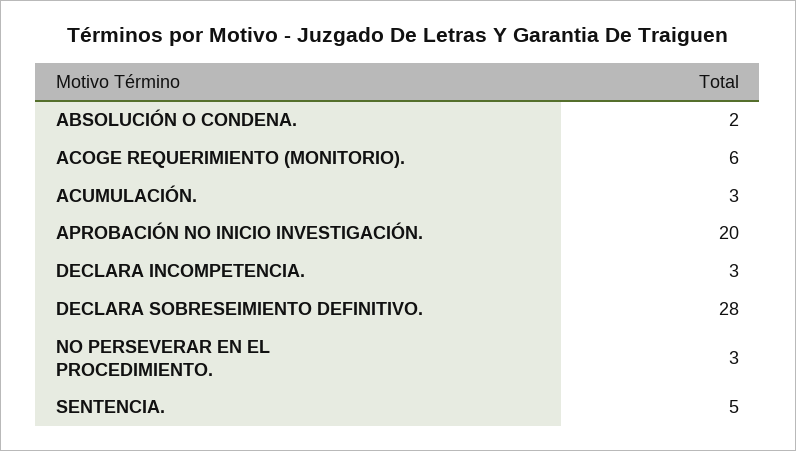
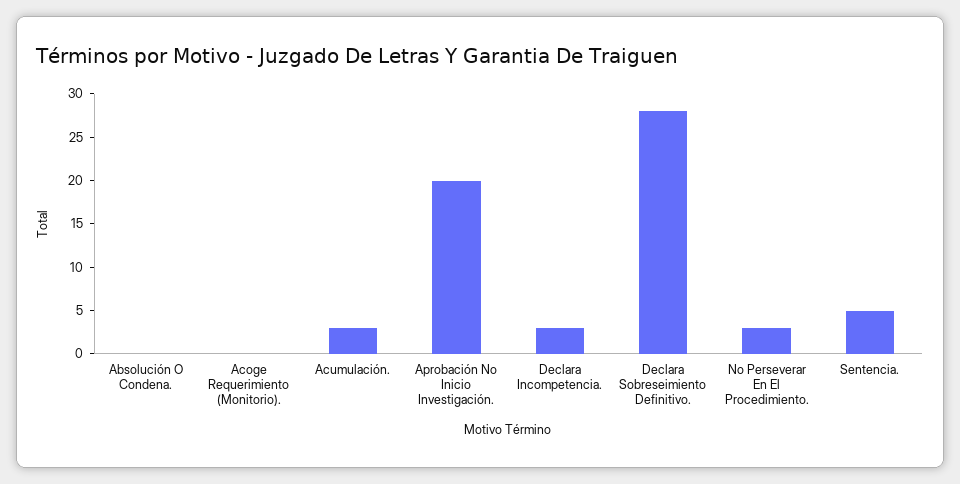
  {
-   "ABSOLUCIÓN O CONDENA.": 2,
+   "ABSOLUCIÓN O CONDENA.": 0,
-   "ACOGE REQUERIMIENTO (MONITORIO).": 6,
+   "ACOGE REQUERIMIENTO (MONITORIO).": 0,
    "ACUMULACIÓN.": 3,
    "APROBACIÓN NO INICIO INVESTIGACIÓN.": 20,
    "DECLARA INCOMPETENCIA.": 3,
    "DECLARA SOBRESEIMIENTO DEFINITIVO.": 28,
    "NO PERSEVERAR EN EL PROCEDIMIENTO.": 3,
    "SENTENCIA.": 5
  }

